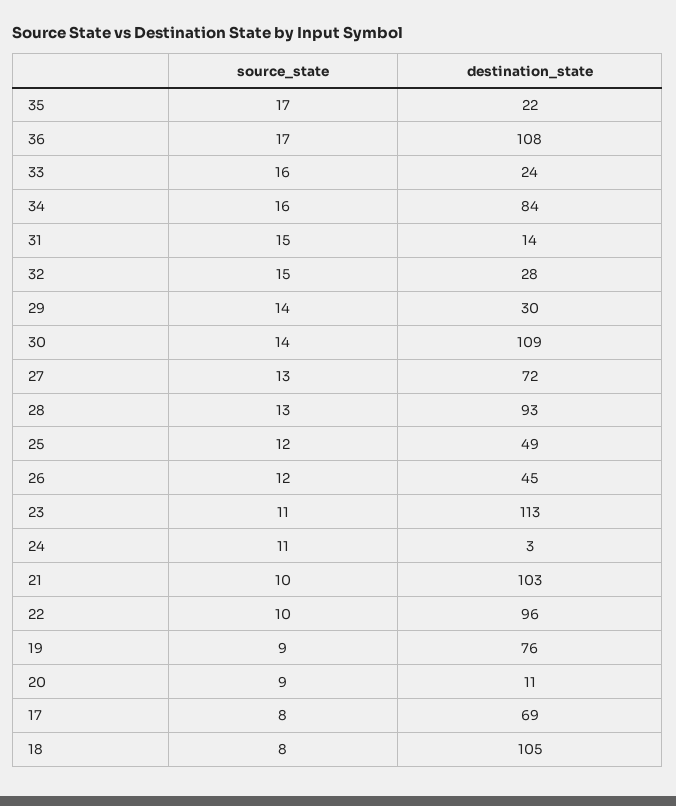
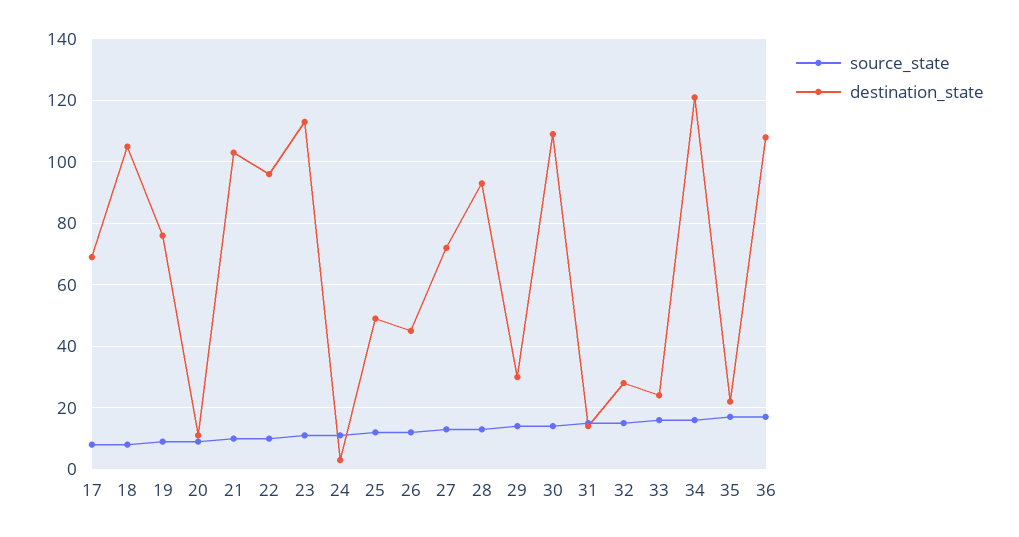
  {
    "source_state": {
      "35": 17,
      "36": 17,
      "33": 16,
      "34": 16,
      "31": 15,
      "32": 15,
      "29": 14,
      "30": 14,
      "27": 13,
      "28": 13,
      "25": 12,
      "26": 12,
      "23": 11,
      "24": 11,
      "21": 10,
      "22": 10,
      "19": 9,
      "20": 9,
      "17": 8,
      "18": 8
    },
    "destination_state": {
      "35": 22,
      "36": 108,
      "33": 24,
-     "34": 84,
+     "34": 120,
      "31": 14,
      "32": 28,
      "29": 30,
      "30": 109,
      "27": 72,
      "28": 93,
      "25": 49,
      "26": 45,
      "23": 113,
      "24": 3,
      "21": 103,
      "22": 96,
      "19": 76,
      "20": 11,
      "17": 69,
      "18": 105
    }
  }

